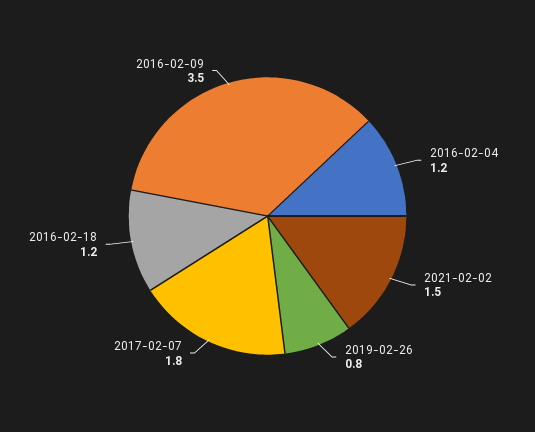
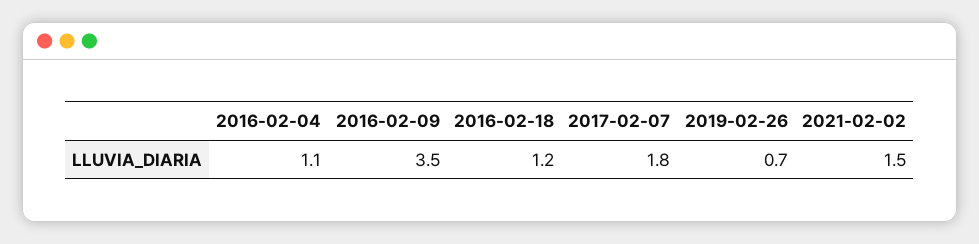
  {
-   "2016-02-04": 1.2,
+   "2016-02-04": 1.1,
    "2021-02-02": 1.5,
-   "2019-02-26": 0.8,
+   "2019-02-26": 0.7,
    "2017-02-07": 1.8,
    "2016-02-18": 1.2,
    "2016-02-09": 3.5
  }

